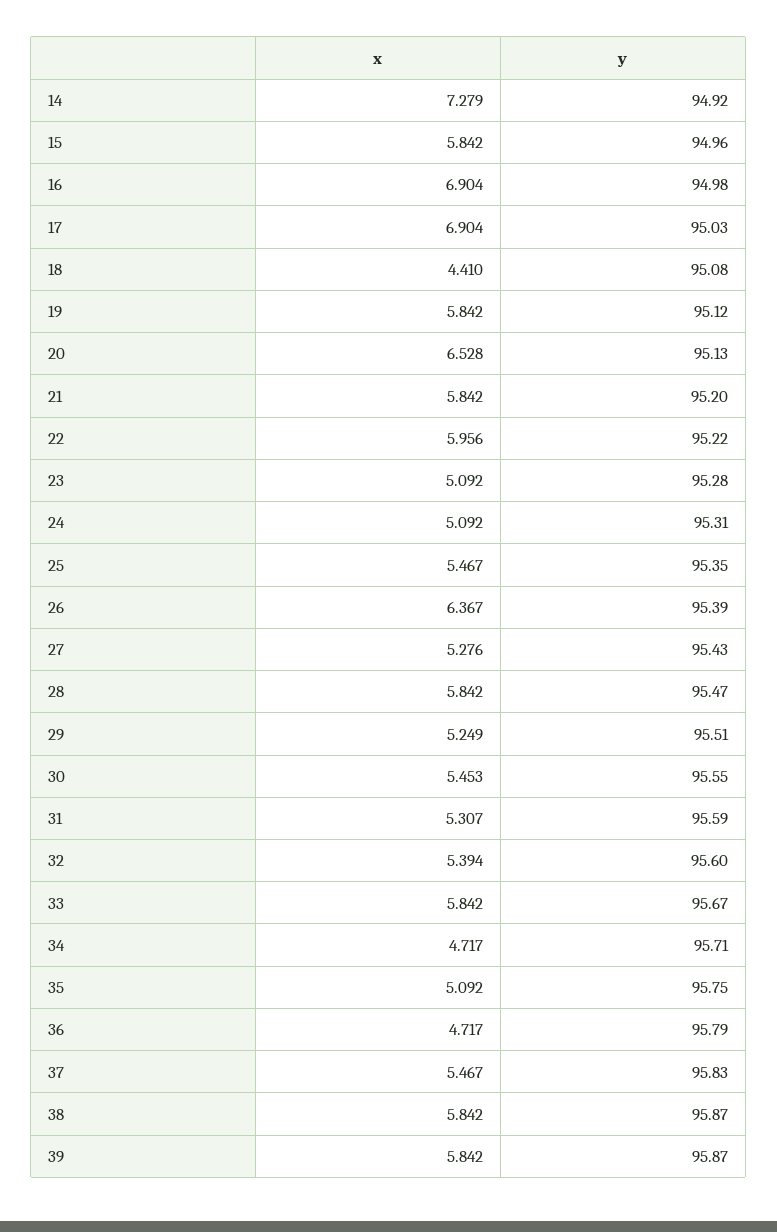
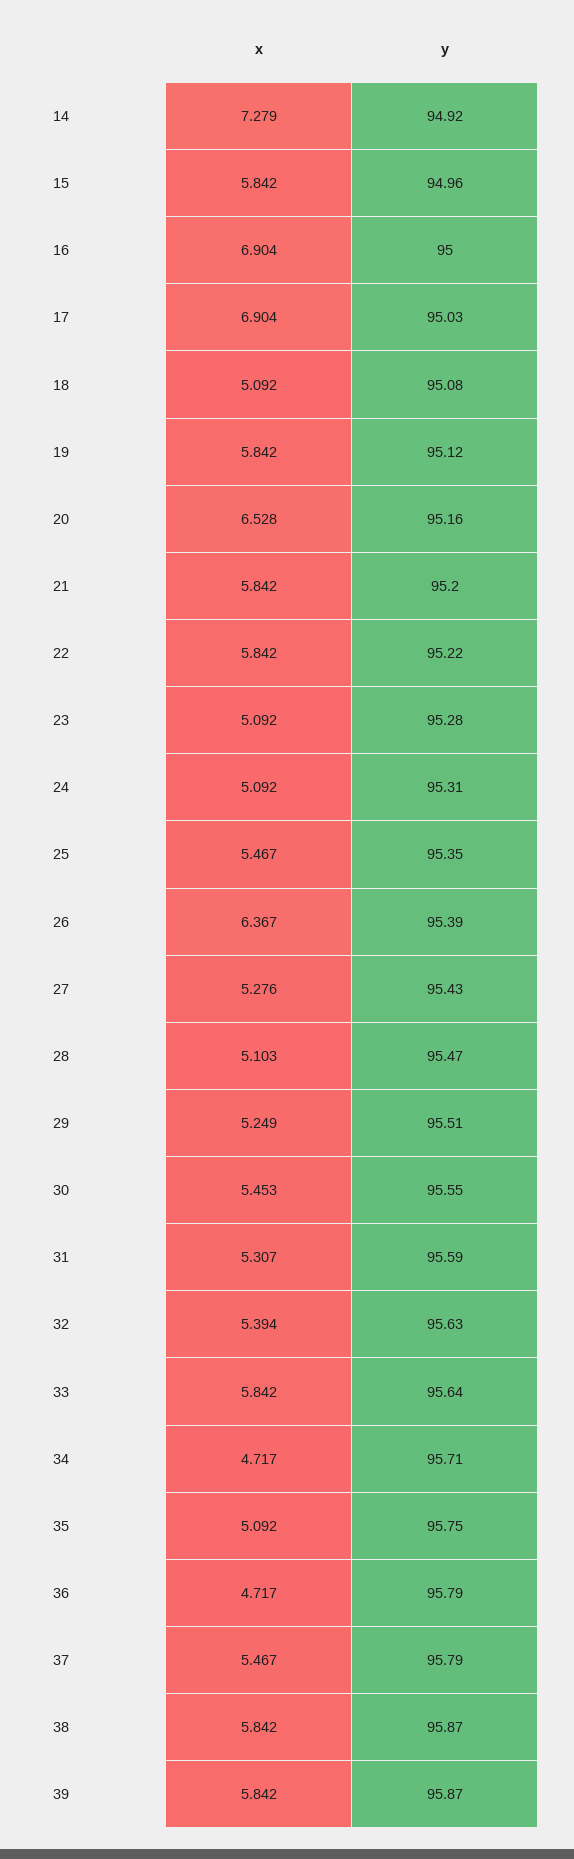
  {
    "x": {
      "14": 7.279,
      "15": 5.842,
      "16": 6.904,
      "17": 6.904,
-     "18": 4.41,
+     "18": 5.092,
      "19": 5.842,
      "20": 6.528,
      "21": 5.842,
-     "22": 5.956,
+     "22": 5.842,
      "23": 5.092,
      "24": 5.092,
      "25": 5.467,
      "26": 6.367,
      "27": 5.276,
-     "28": 5.842,
+     "28": 5.103,
      "29": 5.249,
      "30": 5.453,
      "31": 5.307,
      "32": 5.394,
      "33": 5.842,
      "34": 4.717,
      "35": 5.092,
      "36": 4.717,
      "37": 5.467,
      "38": 5.842,
      "39": 5.842
    },
    "y": {
      "14": 94.92,
      "15": 94.96,
-     "16": 94.98,
+     "16": 95,
      "17": 95.03,
      "18": 95.08,
      "19": 95.12,
-     "20": 95.13,
+     "20": 95.16,
      "21": 95.2,
      "22": 95.22,
      "23": 95.28,
      "24": 95.31,
      "25": 95.35,
      "26": 95.39,
      "27": 95.43,
      "28": 95.47,
      "29": 95.51,
      "30": 95.55,
      "31": 95.59,
-     "32": 95.6,
+     "32": 95.63,
-     "33": 95.67,
+     "33": 95.64,
      "34": 95.71,
      "35": 95.75,
      "36": 95.79,
-     "37": 95.83,
+     "37": 95.79,
      "38": 95.87,
      "39": 95.87
    }
  }

